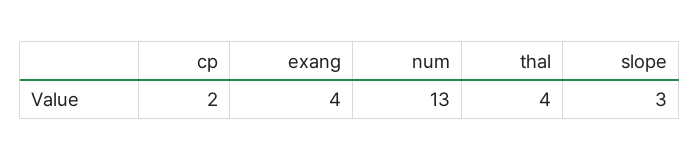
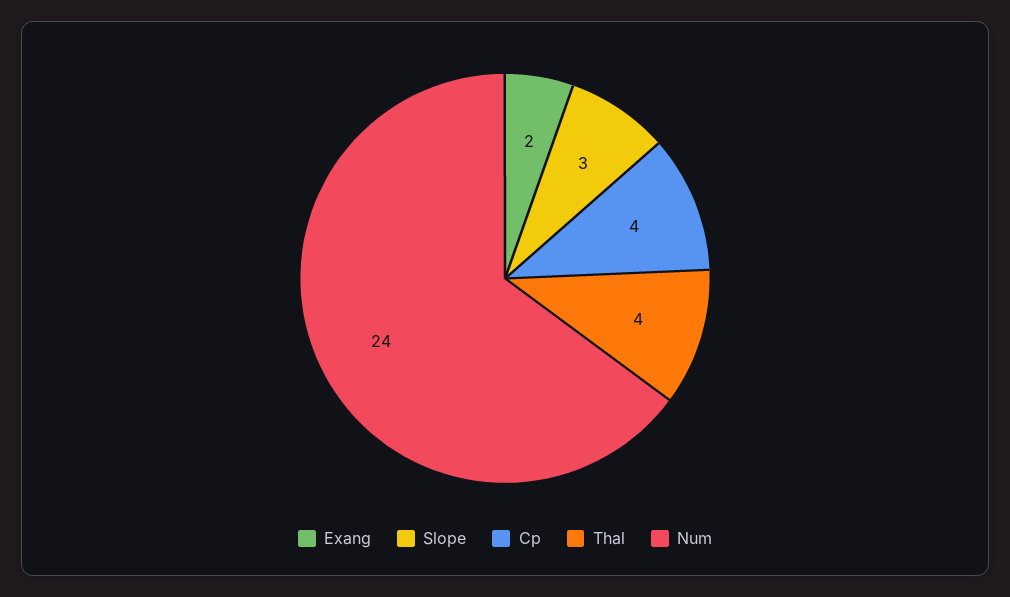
  {
-   "cp": 2,
+   "cp": 4,
-   "exang": 4,
+   "exang": 2,
-   "num": 13,
+   "num": 24,
    "thal": 4,
    "slope": 3
  }

